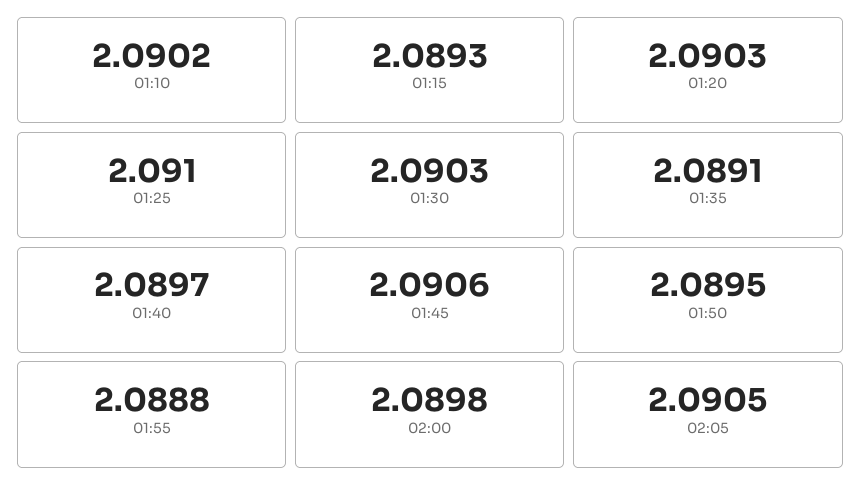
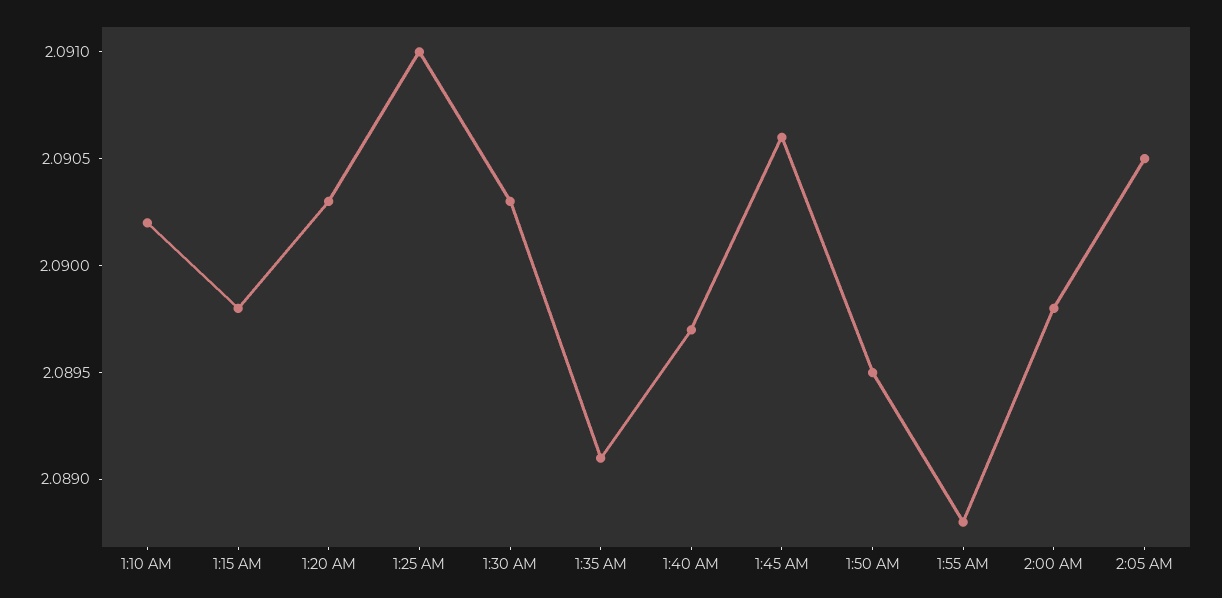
  {
    "01:10": 2.0902,
-   "01:15": 2.0893,
+   "01:15": 2.0898,
    "01:20": 2.0903,
    "01:25": 2.091,
    "01:30": 2.0903,
    "01:35": 2.0891,
    "01:40": 2.0897,
    "01:45": 2.0906,
    "01:50": 2.0895,
    "01:55": 2.0888,
    "02:00": 2.0898,
    "02:05": 2.0905
  }

